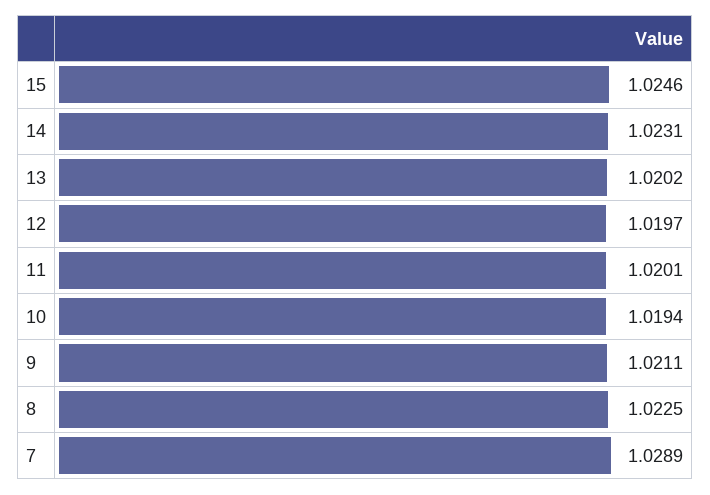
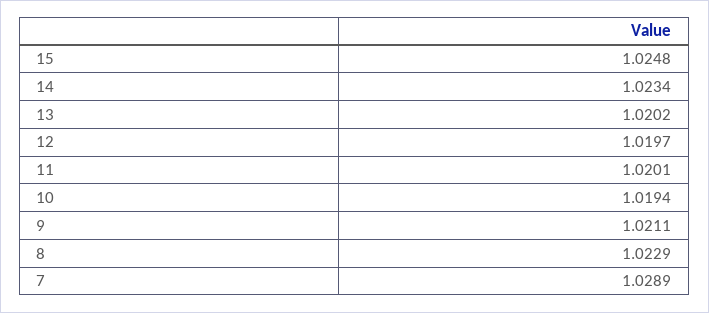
  {
-   "15": 1.0246,
+   "15": 1.0248,
-   "14": 1.0231,
+   "14": 1.0234,
    "13": 1.0202,
    "12": 1.0197,
    "11": 1.0201,
    "10": 1.0194,
    "9": 1.0211,
-   "8": 1.0225,
+   "8": 1.0229,
    "7": 1.0289
  }

